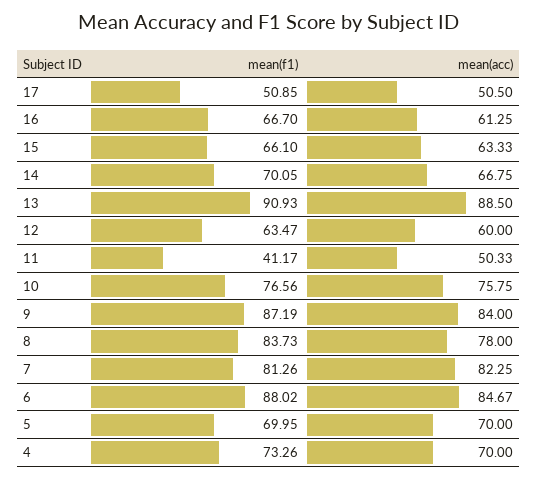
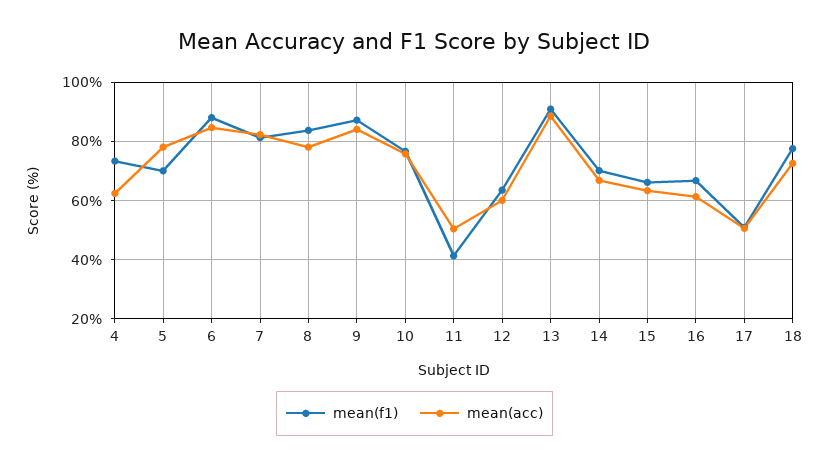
  {
    "mean(f1)": {
      "17": 50.85,
      "16": 66.7,
      "15": 66.1,
      "14": 70.05,
      "13": 90.93,
      "12": 63.47,
      "11": 41.17,
      "10": 76.56,
      "9": 87.19,
      "8": 83.73,
      "7": 81.26,
      "6": 88.02,
      "5": 69.95,
-     "4": 73.26
+     "4": 73.26,
+     "18": 77.5
    },
    "mean(acc)": {
      "17": 50.5,
      "16": 61.25,
      "15": 63.33,
      "14": 66.75,
      "13": 88.5,
      "12": 60,
      "11": 50.33,
      "10": 75.75,
      "9": 84,
      "8": 78,
      "7": 82.25,
      "6": 84.67,
-     "5": 70,
+     "5": 77.5,
-     "4": 70
+     "4": 62.5,
+     "18": 72.5
    }
  }

